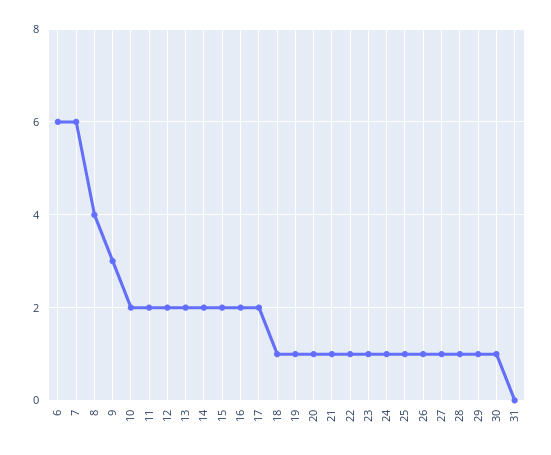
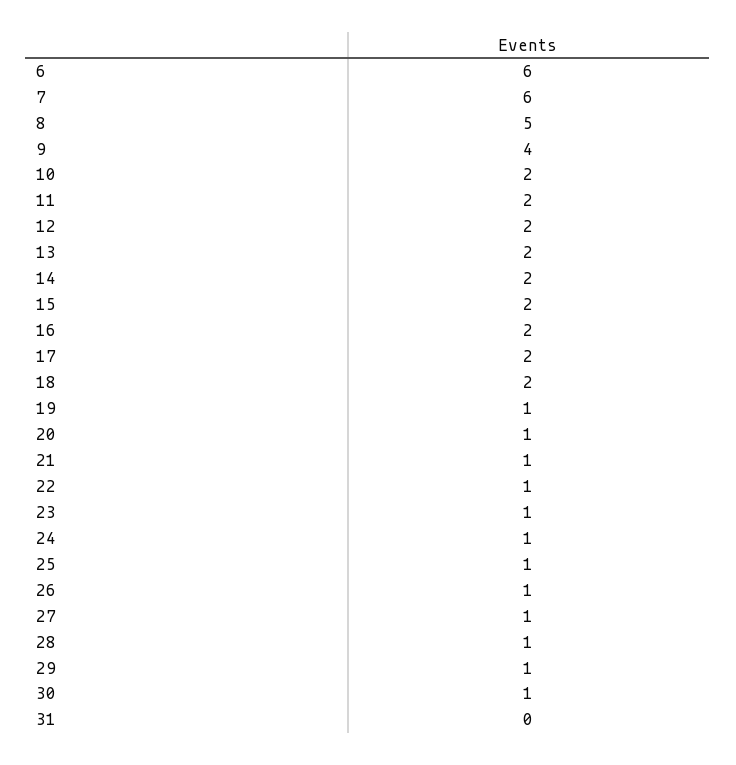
  {
    "6": 6,
    "7": 6,
-   "8": 4,
+   "8": 5,
-   "9": 3,
+   "9": 4,
    "10": 2,
    "11": 2,
    "12": 2,
    "13": 2,
    "14": 2,
    "15": 2,
    "16": 2,
    "17": 2,
-   "18": 1,
+   "18": 2,
    "19": 1,
    "20": 1,
    "21": 1,
    "22": 1,
    "23": 1,
    "24": 1,
    "25": 1,
    "26": 1,
    "27": 1,
    "28": 1,
    "29": 1,
    "30": 1,
    "31": 0
  }

